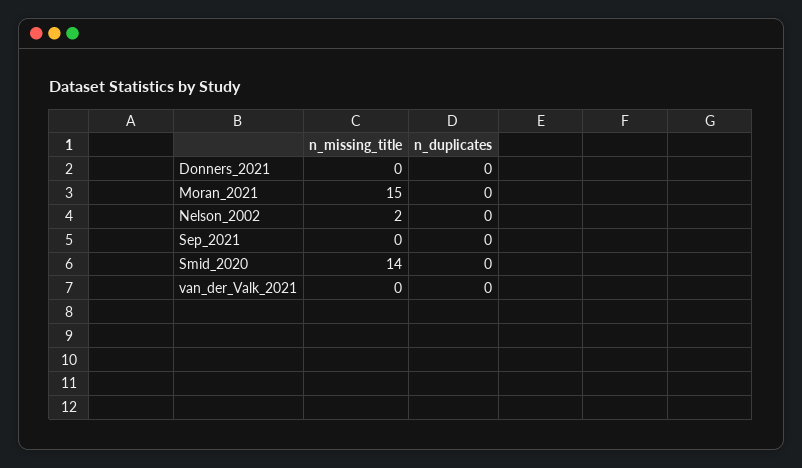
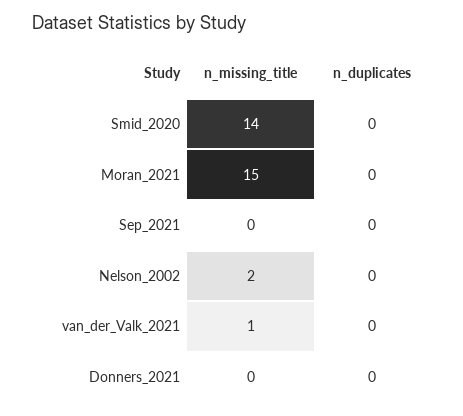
  {
    "n_missing_title": {
      "Donners_2021": 0,
      "Moran_2021": 15,
      "Nelson_2002": 2,
      "Sep_2021": 0,
      "Smid_2020": 14,
-     "van_der_Valk_2021": 0
+     "van_der_Valk_2021": 1
    },
    "n_duplicates": {
      "Donners_2021": 0,
      "Moran_2021": 0,
      "Nelson_2002": 0,
      "Sep_2021": 0,
      "Smid_2020": 0,
      "van_der_Valk_2021": 0
    }
  }

